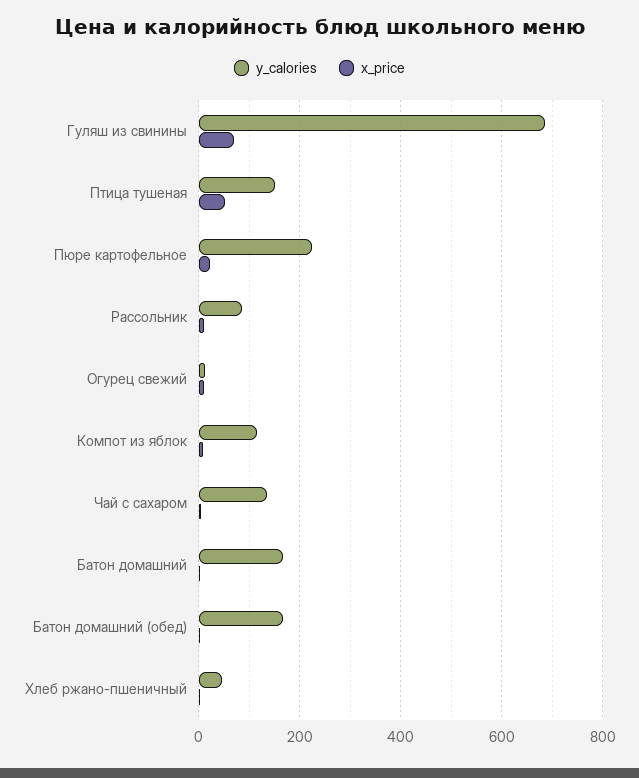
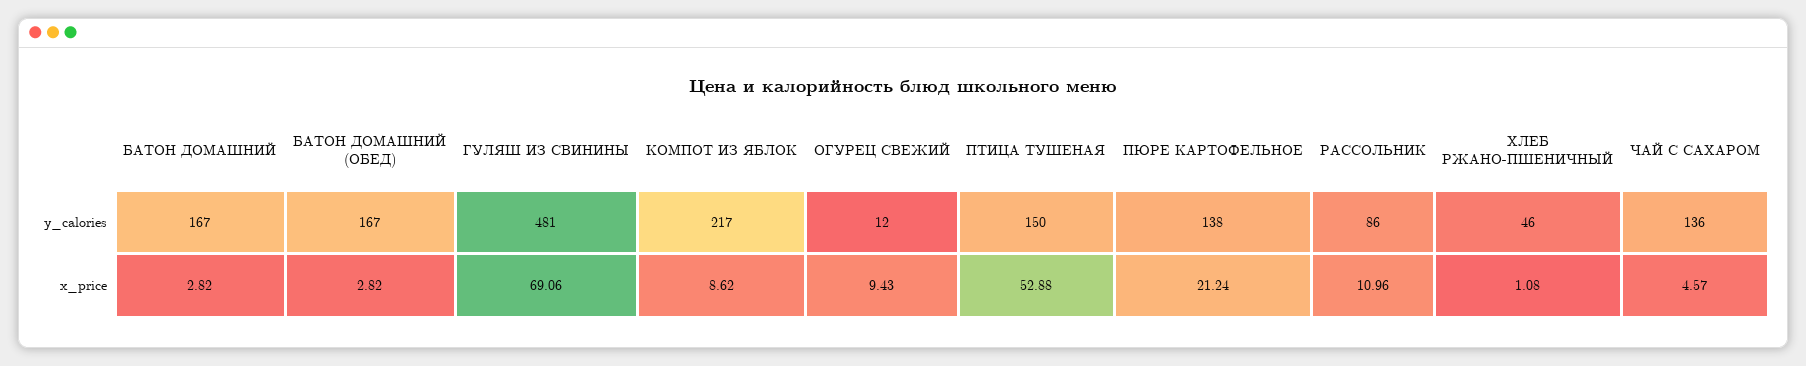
  {
    "y_calories": {
-     "Гуляш из свинины": 680,
+     "Гуляш из свинины": 481,
      "Птица тушеная": 150,
-     "Пюре картофельное": 220,
+     "Пюре картофельное": 138,
      "Рассольник": 86,
      "Огурец свежий": 12,
-     "Компот из яблок": 120,
+     "Компот из яблок": 217,
      "Чай с сахаром": 136,
      "Батон домашний": 167,
      "Батон домашний (обед)": 167,
      "Хлеб ржано-пшеничный": 46
    },
    "x_price": {
      "Гуляш из свинины": 69.06,
      "Птица тушеная": 52.88,
      "Пюре картофельное": 21.24,
      "Рассольник": 10.96,
      "Огурец свежий": 9.43,
      "Компот из яблок": 8.62,
      "Чай с сахаром": 4.57,
      "Батон домашний": 2.82,
      "Батон домашний (обед)": 2.82,
      "Хлеб ржано-пшеничный": 1.08
    }
  }

